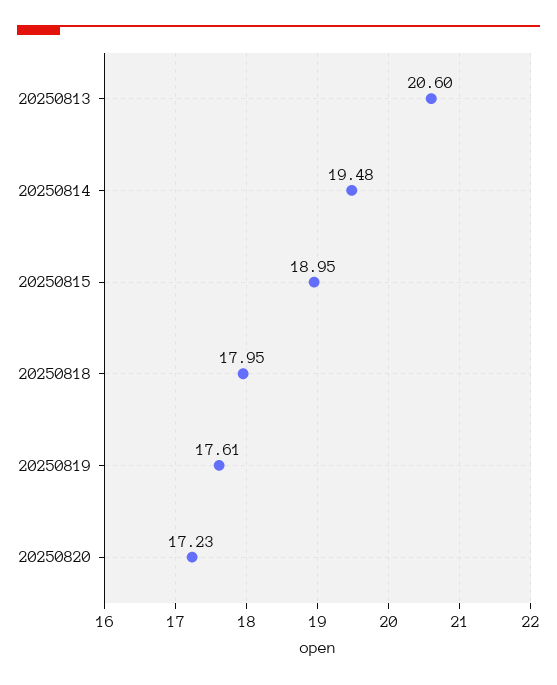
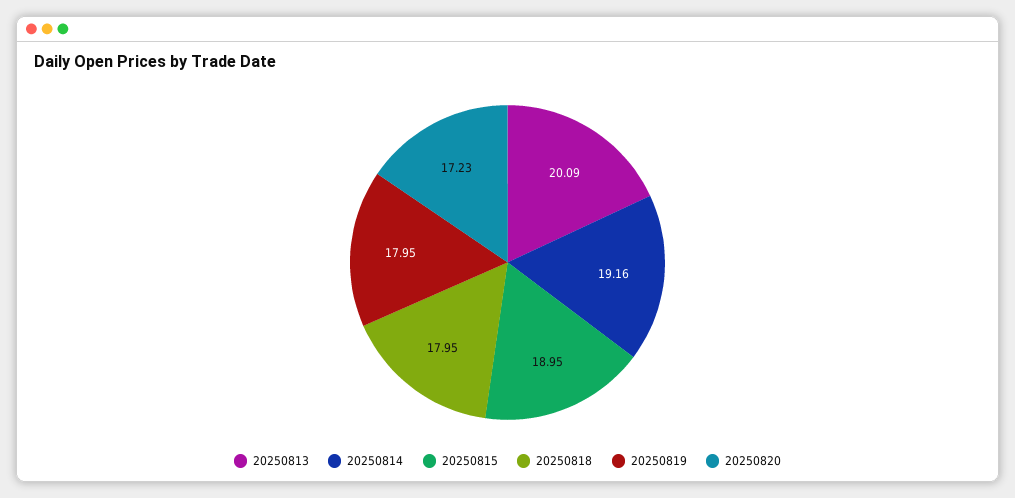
  {
-   "20250813": 20.6,
+   "20250813": 20.09,
-   "20250814": 19.48,
+   "20250814": 19.16,
    "20250815": 18.95,
    "20250818": 17.95,
-   "20250819": 17.61,
+   "20250819": 17.95,
    "20250820": 17.23
  }

